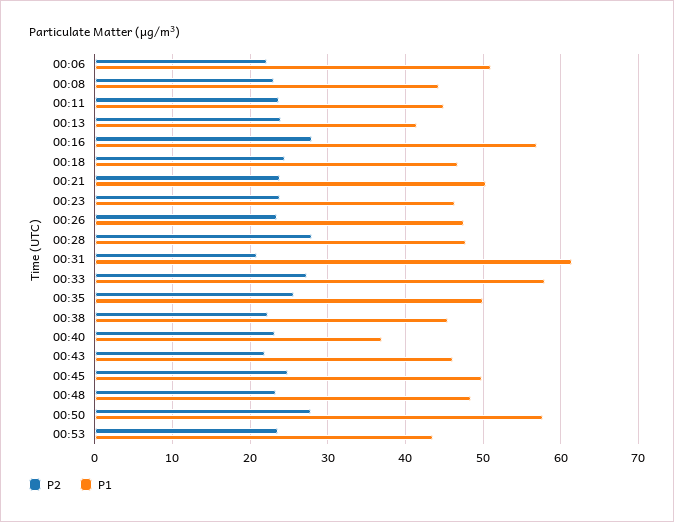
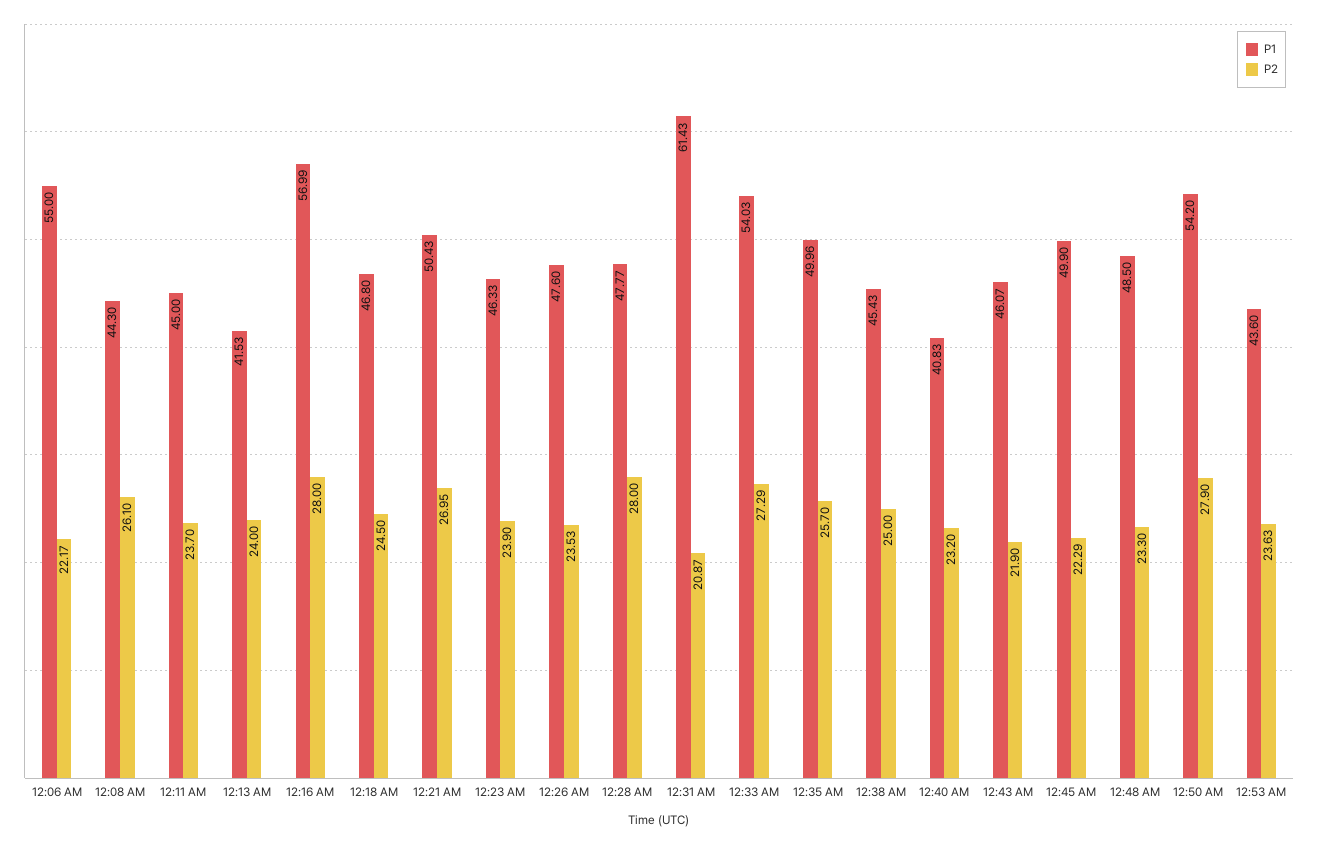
  {
    "P2": {
      "00:06": 22.17,
-     "00:08": 23,
+     "00:08": 26.1,
      "00:11": 23.7,
      "00:13": 24,
      "00:16": 28,
      "00:18": 24.5,
-     "00:21": 24,
+     "00:21": 26.95,
      "00:23": 23.9,
      "00:26": 23.53,
      "00:28": 28,
      "00:31": 20.87,
      "00:33": 27.29,
      "00:35": 25.7,
-     "00:38": 22,
+     "00:38": 25,
      "00:40": 23.2,
      "00:43": 21.9,
-     "00:45": 25,
+     "00:45": 22.29,
      "00:48": 23.3,
      "00:50": 27.9,
      "00:53": 23.63
    },
    "P1": {
-     "00:06": 51,
+     "00:06": 55,
      "00:08": 44.3,
      "00:11": 45,
      "00:13": 41.53,
      "00:16": 56.99,
      "00:18": 46.8,
      "00:21": 50.43,
      "00:23": 46.33,
      "00:26": 47.6,
      "00:28": 47.77,
      "00:31": 61.43,
-     "00:33": 58,
+     "00:33": 54.03,
      "00:35": 49.96,
      "00:38": 45.43,
-     "00:40": 37,
+     "00:40": 40.83,
      "00:43": 46.07,
      "00:45": 49.9,
      "00:48": 48.5,
-     "00:50": 58,
+     "00:50": 54.2,
      "00:53": 43.6
    }
  }

